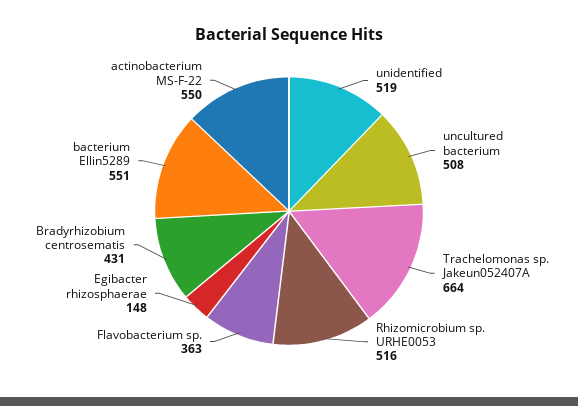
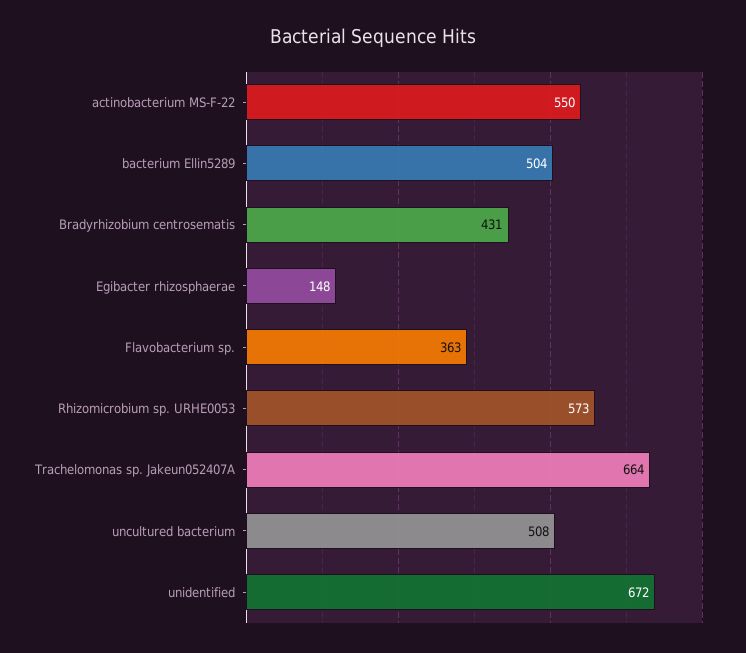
  {
-   "unidentified": 519,
+   "unidentified": 672,
    "uncultured bacterium": 508,
    "Trachelomonas sp. Jakeun052407A": 664,
-   "Rhizomicrobium sp. URHE0053": 516,
+   "Rhizomicrobium sp. URHE0053": 573,
    "Flavobacterium sp.": 363,
    "Egibacter rhizosphaerae": 148,
    "Bradyrhizobium centrosematis": 431,
-   "bacterium Ellin5289": 551,
+   "bacterium Ellin5289": 504,
    "actinobacterium MS-F-22": 550
  }

